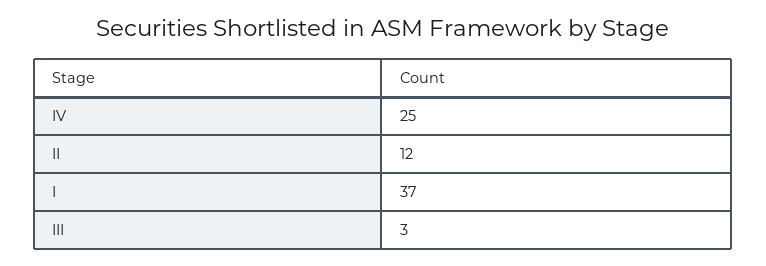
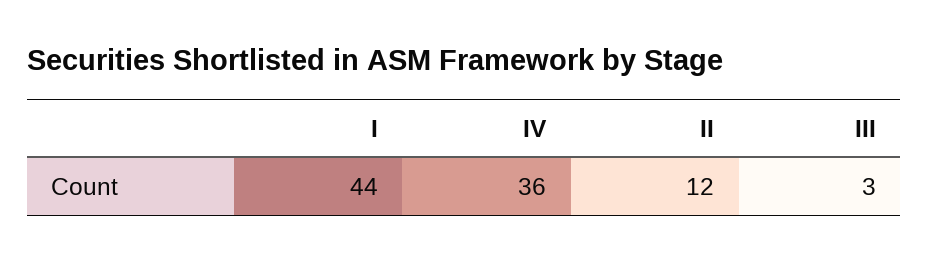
  {
-   "IV": 25,
+   "IV": 36,
    "II": 12,
-   "I": 37,
+   "I": 44,
    "III": 3
  }

